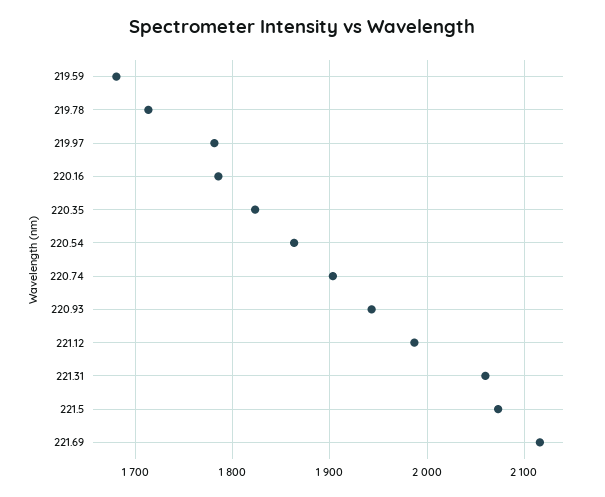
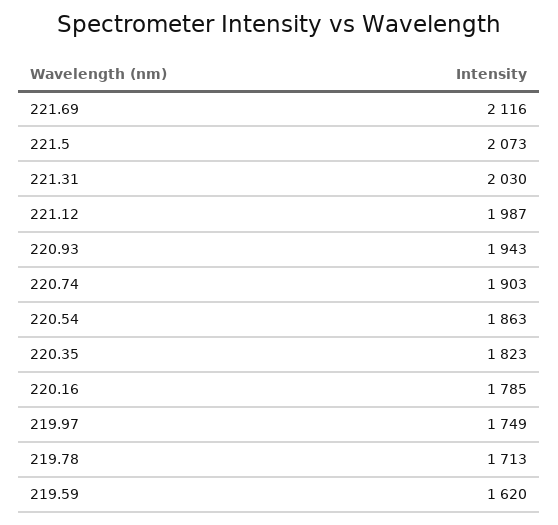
  {
-   "219.59": 1680,
+   "219.59": 1620,
    "219.78": 1713,
-   "219.97": 1780,
+   "219.97": 1749,
    "220.16": 1785,
    "220.35": 1823,
    "220.54": 1863,
    "220.74": 1903,
    "220.93": 1943,
    "221.12": 1987,
-   "221.31": 2060,
+   "221.31": 2030,
    "221.5": 2073,
    "221.69": 2116
  }

